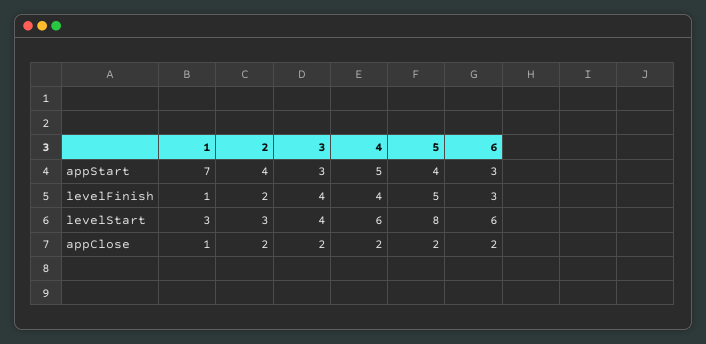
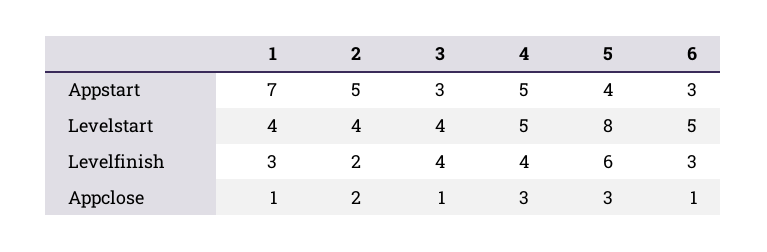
  {
    "1": {
      "appStart": 7,
-     "levelFinish": 1,
+     "levelFinish": 3,
-     "levelStart": 3,
+     "levelStart": 4,
      "appClose": 1
    },
    "2": {
-     "appStart": 4,
+     "appStart": 5,
      "levelFinish": 2,
-     "levelStart": 3,
+     "levelStart": 4,
      "appClose": 2
    },
    "3": {
      "appStart": 3,
      "levelFinish": 4,
      "levelStart": 4,
-     "appClose": 2
+     "appClose": 1
    },
    "4": {
      "appStart": 5,
      "levelFinish": 4,
-     "levelStart": 6,
+     "levelStart": 5,
-     "appClose": 2
+     "appClose": 3
    },
    "5": {
      "appStart": 4,
-     "levelFinish": 5,
+     "levelFinish": 6,
      "levelStart": 8,
-     "appClose": 2
+     "appClose": 3
    },
    "6": {
      "appStart": 3,
      "levelFinish": 3,
-     "levelStart": 6,
+     "levelStart": 5,
-     "appClose": 2
+     "appClose": 1
    }
  }

